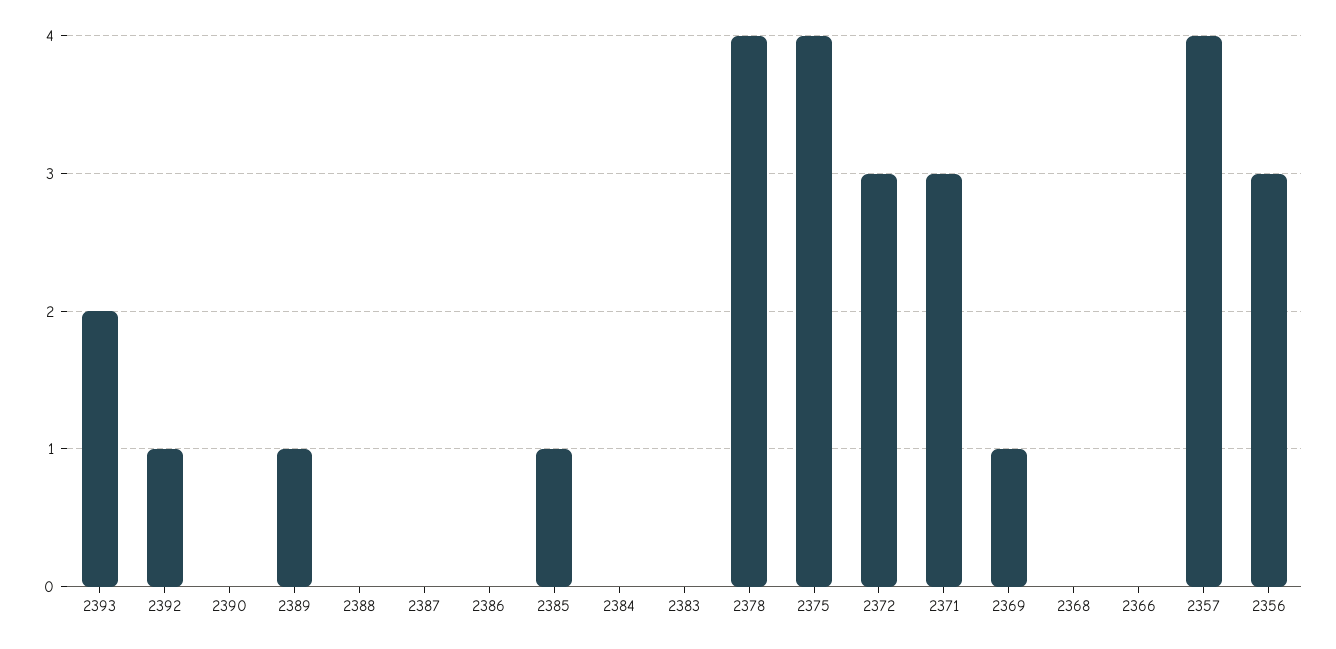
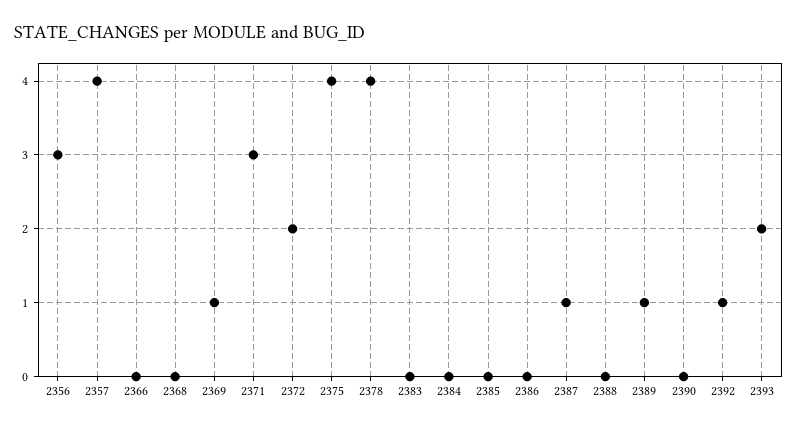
  {
    "2393": 2,
    "2392": 1,
    "2390": 0,
    "2389": 1,
    "2388": 0,
-   "2387": 0,
+   "2387": 1,
    "2386": 0,
-   "2385": 1,
+   "2385": 0,
    "2384": 0,
    "2383": 0,
    "2378": 4,
    "2375": 4,
-   "2372": 3,
+   "2372": 2,
    "2371": 3,
    "2369": 1,
    "2368": 0,
    "2366": 0,
    "2357": 4,
    "2356": 3
  }

